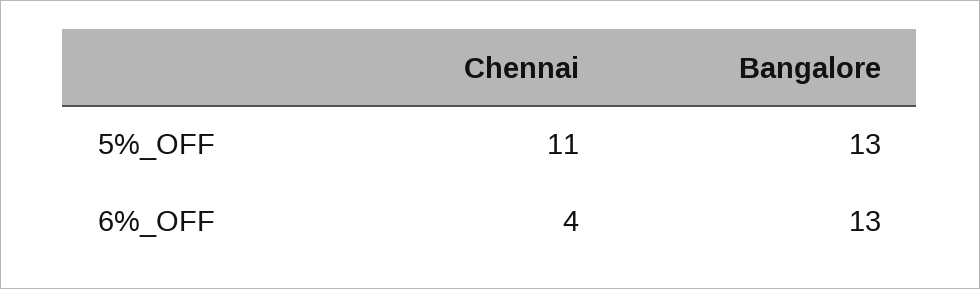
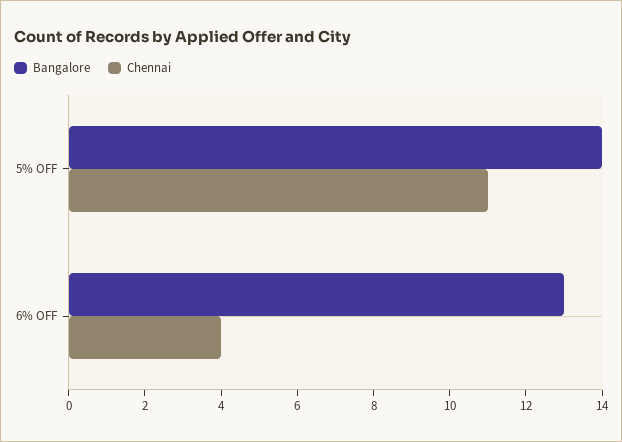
  {
    "Chennai": {
      "5%_OFF": 11,
      "6%_OFF": 4
    },
    "Bangalore": {
-     "5%_OFF": 13,
+     "5%_OFF": 14,
      "6%_OFF": 13
    }
  }

